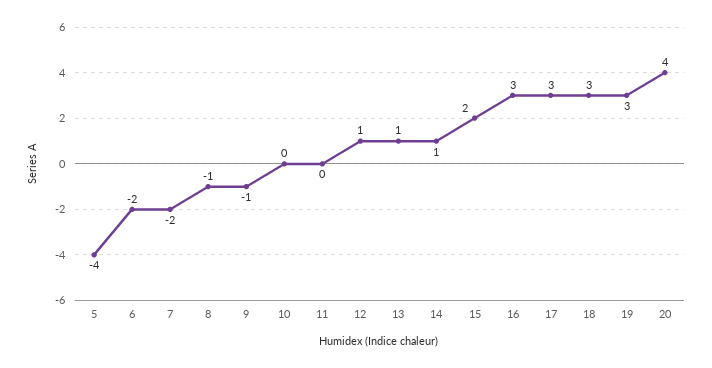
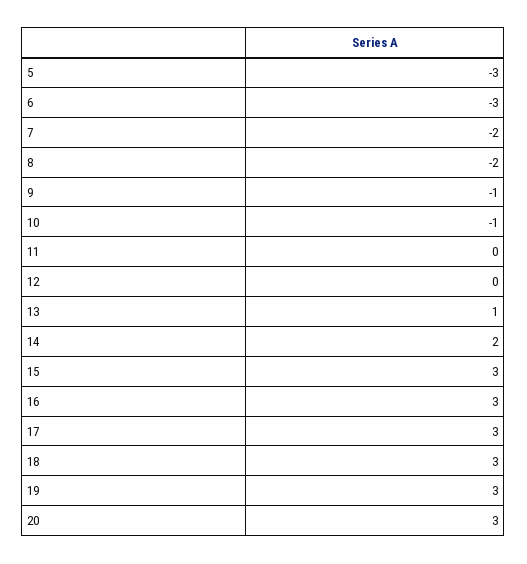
  {
-   "5": -4,
+   "5": -3,
-   "6": -2,
+   "6": -3,
    "7": -2,
-   "8": -1,
+   "8": -2,
    "9": -1,
-   "10": 0,
+   "10": -1,
    "11": 0,
-   "12": 1,
+   "12": 0,
    "13": 1,
-   "14": 1,
+   "14": 2,
-   "15": 2,
+   "15": 3,
    "16": 3,
    "17": 3,
    "18": 3,
    "19": 3,
-   "20": 4
+   "20": 3
  }

